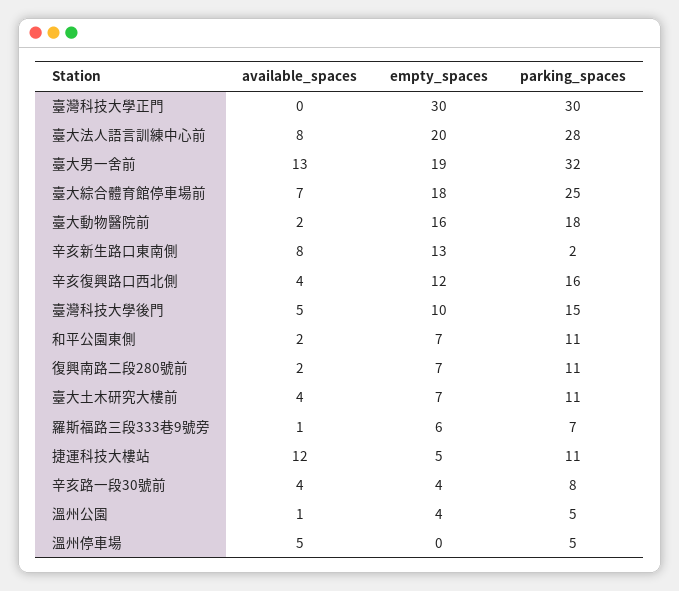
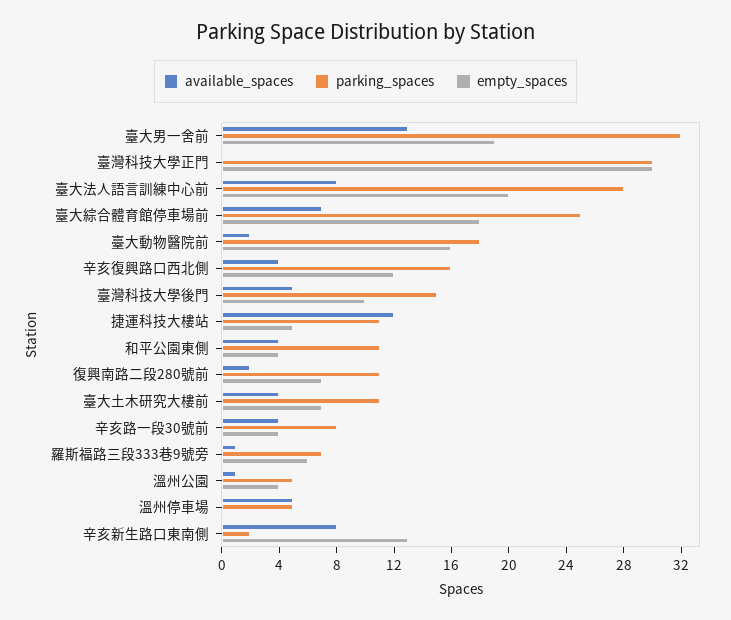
  {
    "available_spaces": {
      "臺灣科技大學正門": 0,
      "臺大法人語言訓練中心前": 8,
      "臺大男一舍前": 13,
      "臺大綜合體育館停車場前": 7,
      "臺大動物醫院前": 2,
      "辛亥新生路口東南側": 8,
      "辛亥復興路口西北側": 4,
      "臺灣科技大學後門": 5,
-     "和平公園東側": 2,
+     "和平公園東側": 4,
      "復興南路二段280號前": 2,
      "臺大土木研究大樓前": 4,
      "羅斯福路三段333巷9號旁": 1,
      "捷運科技大樓站": 12,
      "辛亥路一段30號前": 4,
      "溫州公園": 1,
      "溫州停車場": 5
    },
    "empty_spaces": {
      "臺灣科技大學正門": 30,
      "臺大法人語言訓練中心前": 20,
      "臺大男一舍前": 19,
      "臺大綜合體育館停車場前": 18,
      "臺大動物醫院前": 16,
      "辛亥新生路口東南側": 13,
      "辛亥復興路口西北側": 12,
      "臺灣科技大學後門": 10,
-     "和平公園東側": 7,
+     "和平公園東側": 4,
      "復興南路二段280號前": 7,
      "臺大土木研究大樓前": 7,
      "羅斯福路三段333巷9號旁": 6,
      "捷運科技大樓站": 5,
      "辛亥路一段30號前": 4,
      "溫州公園": 4,
      "溫州停車場": 0
    },
    "parking_spaces": {
      "臺灣科技大學正門": 30,
      "臺大法人語言訓練中心前": 28,
      "臺大男一舍前": 32,
      "臺大綜合體育館停車場前": 25,
      "臺大動物醫院前": 18,
      "辛亥新生路口東南側": 2,
      "辛亥復興路口西北側": 16,
      "臺灣科技大學後門": 15,
      "和平公園東側": 11,
      "復興南路二段280號前": 11,
      "臺大土木研究大樓前": 11,
      "羅斯福路三段333巷9號旁": 7,
      "捷運科技大樓站": 11,
      "辛亥路一段30號前": 8,
      "溫州公園": 5,
      "溫州停車場": 5
    }
  }

